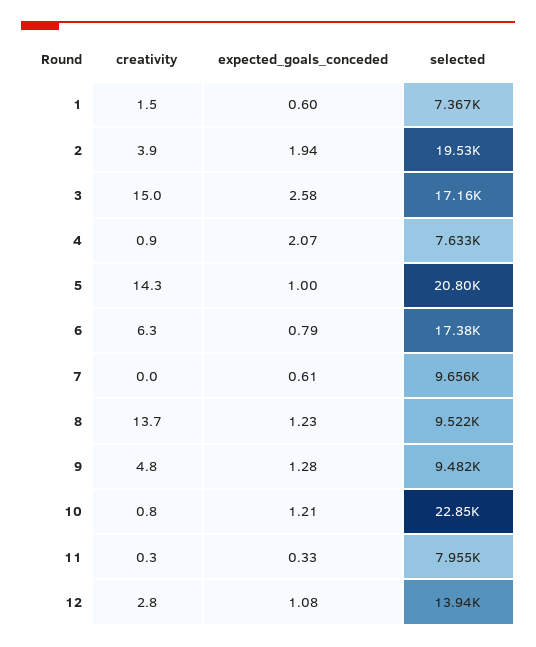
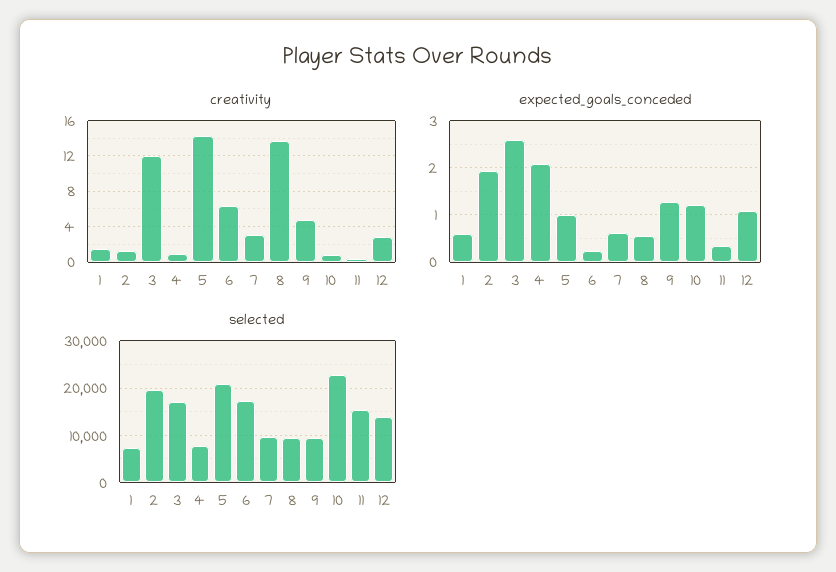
  {
    "creativity": {
      "1": 1.5,
-     "2": 3.9,
+     "2": 1,
-     "3": 15,
+     "3": 12,
      "4": 0.9,
      "5": 14.3,
      "6": 6.3,
-     "7": 0,
+     "7": 3,
      "8": 13.7,
      "9": 4.8,
      "10": 0.8,
      "11": 0.3,
      "12": 2.8
    },
    "expected_goals_conceded": {
      "1": 0.6,
      "2": 1.94,
      "3": 2.58,
      "4": 2.07,
      "5": 1,
-     "6": 0.79,
+     "6": 0.2,
      "7": 0.61,
-     "8": 1.23,
+     "8": 0.6,
      "9": 1.28,
      "10": 1.21,
      "11": 0.33,
      "12": 1.08
    },
    "selected": {
      "1": 7367,
      "2": 19530,
      "3": 17160,
      "4": 7633,
      "5": 20800,
      "6": 17380,
      "7": 9656,
      "8": 9522,
      "9": 9482,
      "10": 22850,
-     "11": 7955,
+     "11": 16000,
      "12": 13940
    }
  }

